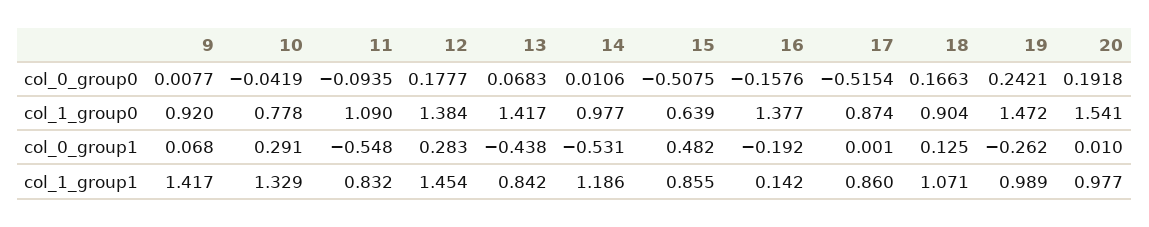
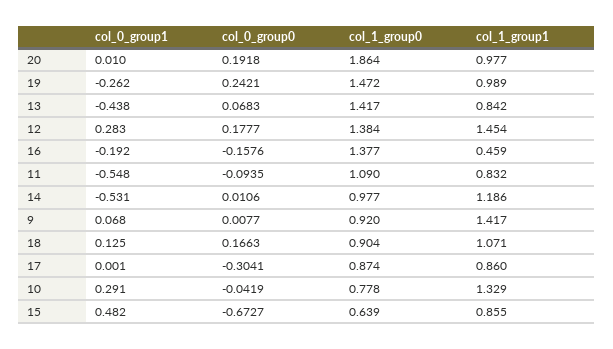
  {
    "9": {
      "col_0_group0": 0.0077,
      "col_1_group0": 0.92,
      "col_0_group1": 0.068,
      "col_1_group1": 1.417
    },
    "10": {
      "col_0_group0": -0.0419,
      "col_1_group0": 0.778,
      "col_0_group1": 0.291,
      "col_1_group1": 1.329
    },
    "11": {
      "col_0_group0": -0.0935,
      "col_1_group0": 1.09,
      "col_0_group1": -0.548,
      "col_1_group1": 0.832
    },
    "12": {
      "col_0_group0": 0.1777,
      "col_1_group0": 1.384,
      "col_0_group1": 0.283,
      "col_1_group1": 1.454
    },
    "13": {
      "col_0_group0": 0.0683,
      "col_1_group0": 1.417,
      "col_0_group1": -0.438,
      "col_1_group1": 0.842
    },
    "14": {
      "col_0_group0": 0.0106,
      "col_1_group0": 0.977,
      "col_0_group1": -0.531,
      "col_1_group1": 1.186
    },
    "15": {
-     "col_0_group0": -0.5075,
+     "col_0_group0": -0.6727,
      "col_1_group0": 0.639,
      "col_0_group1": 0.482,
      "col_1_group1": 0.855
    },
    "16": {
      "col_0_group0": -0.1576,
      "col_1_group0": 1.377,
      "col_0_group1": -0.192,
-     "col_1_group1": 0.142
+     "col_1_group1": 0.459
    },
    "17": {
-     "col_0_group0": -0.5154,
+     "col_0_group0": -0.3041,
      "col_1_group0": 0.874,
      "col_0_group1": 0.001,
      "col_1_group1": 0.86
    },
    "18": {
      "col_0_group0": 0.1663,
      "col_1_group0": 0.904,
      "col_0_group1": 0.125,
      "col_1_group1": 1.071
    },
    "19": {
      "col_0_group0": 0.2421,
      "col_1_group0": 1.472,
      "col_0_group1": -0.262,
      "col_1_group1": 0.989
    },
    "20": {
      "col_0_group0": 0.1918,
-     "col_1_group0": 1.541,
+     "col_1_group0": 1.864,
      "col_0_group1": 0.01,
      "col_1_group1": 0.977
    }
  }

